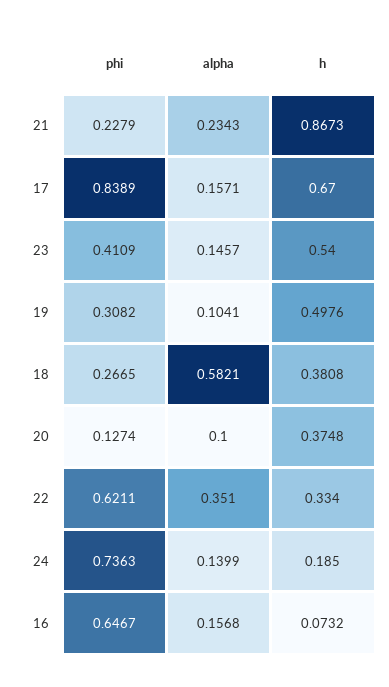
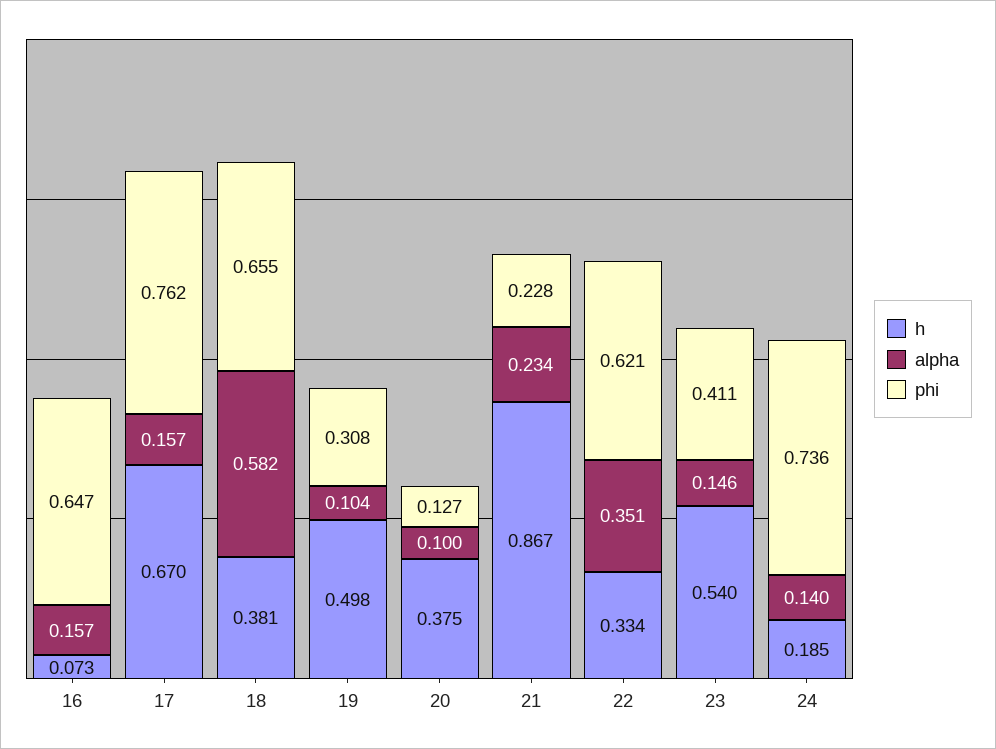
  {
    "phi": {
      "21": 0.2279,
-     "17": 0.8389,
+     "17": 0.762,
      "23": 0.4109,
      "19": 0.3082,
-     "18": 0.2665,
+     "18": 0.655,
      "20": 0.1274,
      "22": 0.6211,
      "24": 0.7363,
      "16": 0.6467
    },
    "alpha": {
      "21": 0.2343,
      "17": 0.1571,
      "23": 0.1457,
      "19": 0.1041,
      "18": 0.5821,
      "20": 0.1,
      "22": 0.351,
      "24": 0.1399,
      "16": 0.1568
    },
    "h": {
      "21": 0.8673,
      "17": 0.67,
      "23": 0.54,
      "19": 0.4976,
      "18": 0.3808,
      "20": 0.3748,
      "22": 0.334,
      "24": 0.185,
      "16": 0.0732
    }
  }

